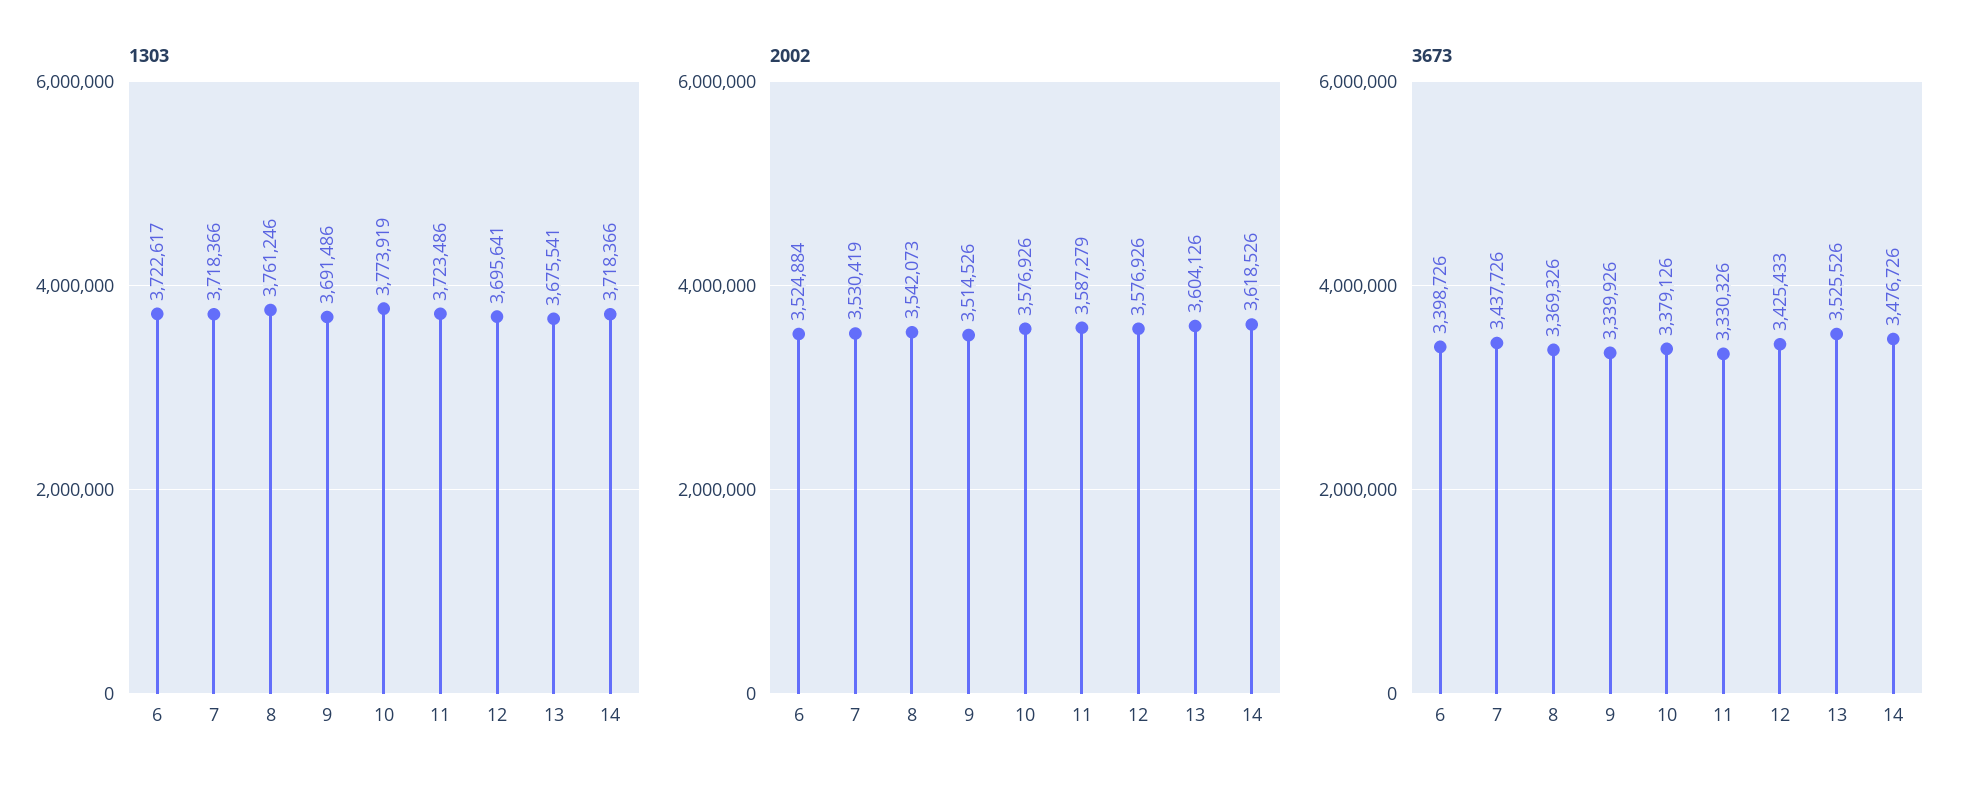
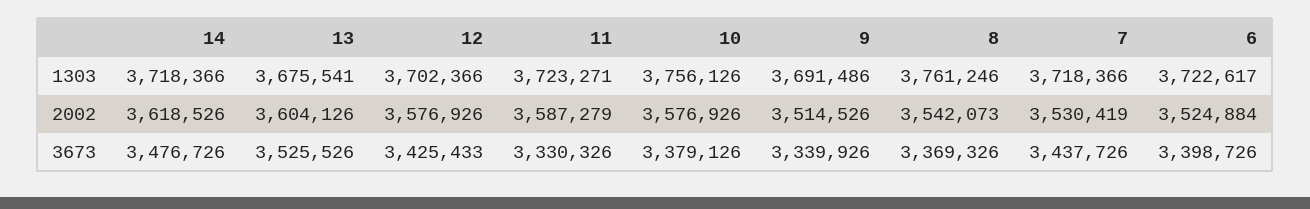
  {
    "1303": {
      "6": 3722617,
      "7": 3718366,
      "8": 3761246,
      "9": 3691486,
-     "10": 3773919,
+     "10": 3756126,
-     "11": 3723486,
+     "11": 3723271,
-     "12": 3695641,
+     "12": 3702366,
      "13": 3675541,
      "14": 3718366
    },
    "2002": {
      "6": 3524884,
      "7": 3530419,
      "8": 3542073,
      "9": 3514526,
      "10": 3576926,
      "11": 3587279,
      "12": 3576926,
      "13": 3604126,
      "14": 3618526
    },
    "3673": {
      "6": 3398726,
      "7": 3437726,
      "8": 3369326,
      "9": 3339926,
      "10": 3379126,
      "11": 3330326,
      "12": 3425433,
      "13": 3525526,
      "14": 3476726
    }
  }

